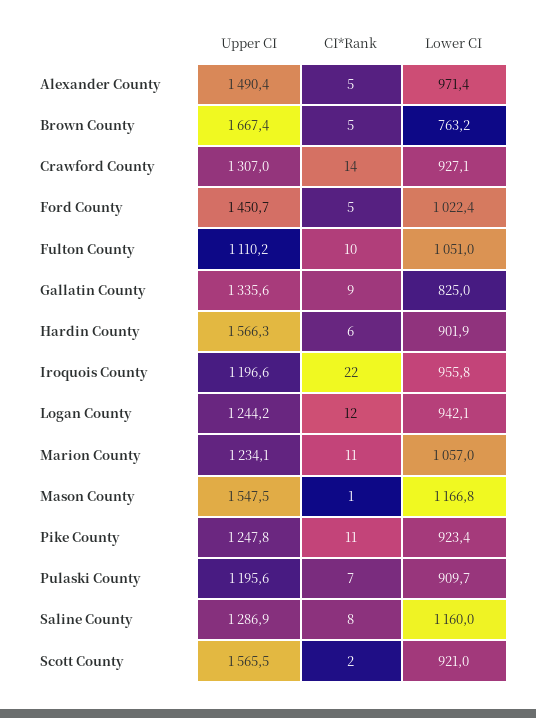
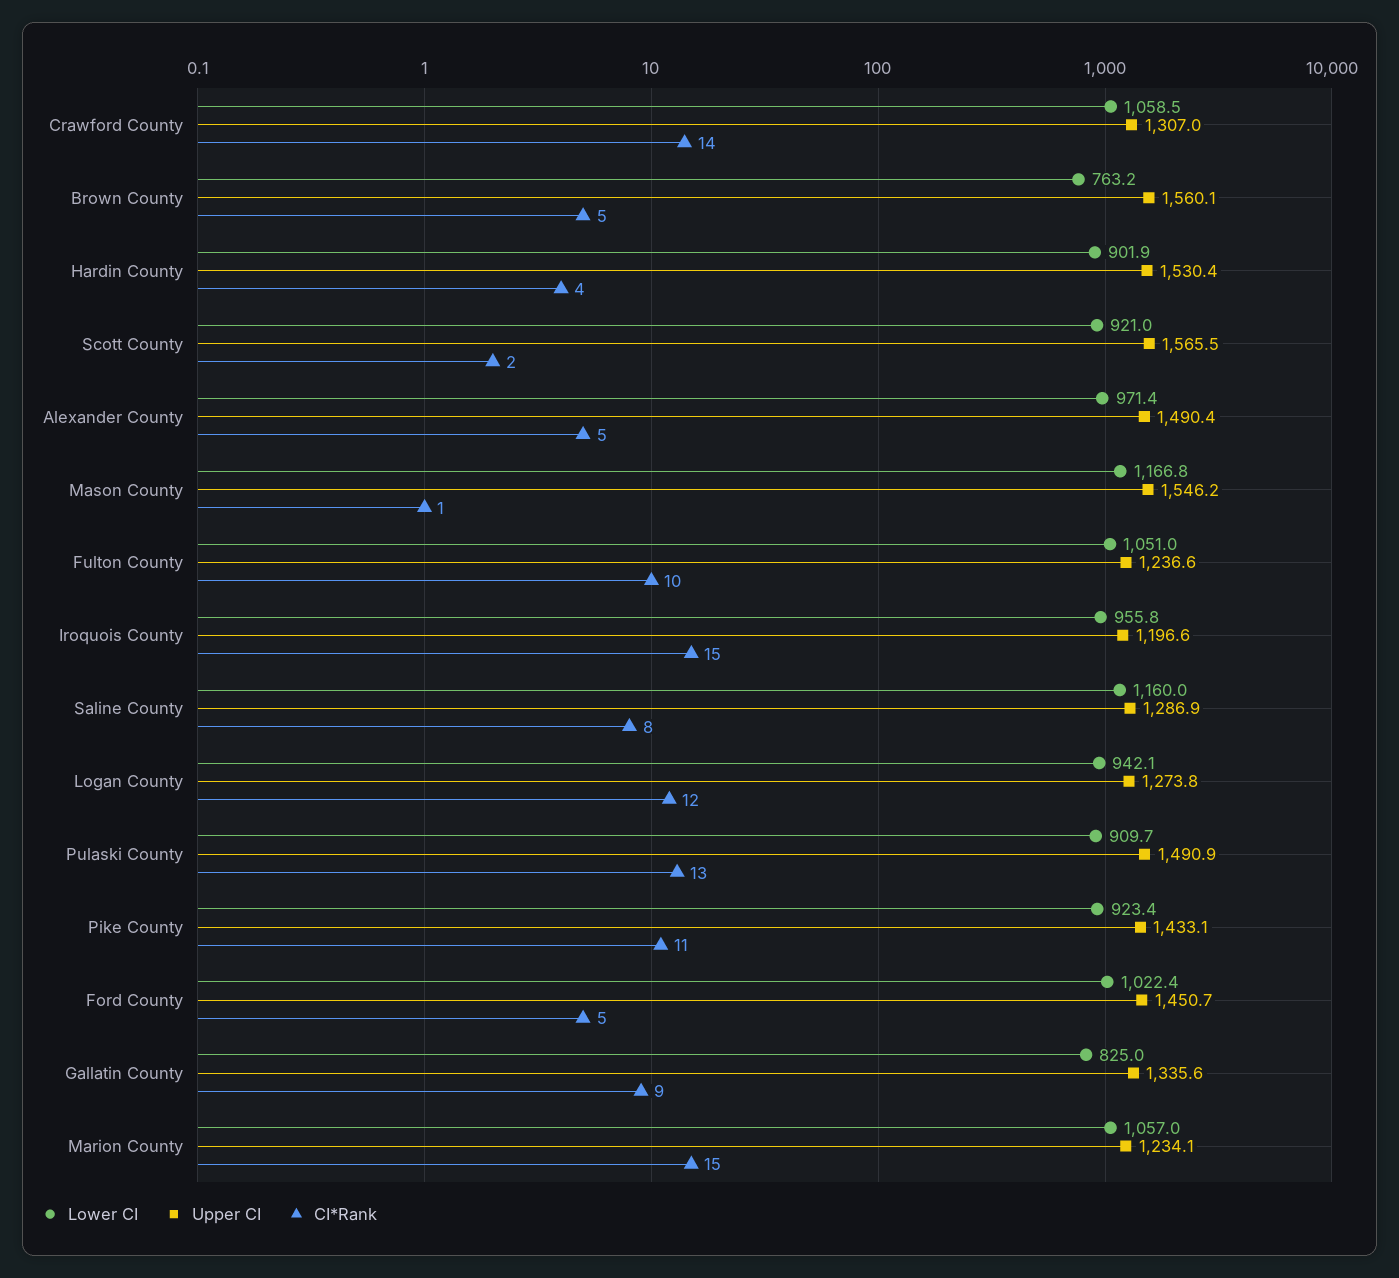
  {
    "Upper CI": {
      "Alexander County": 1490.4,
-     "Brown County": 1667.4,
+     "Brown County": 1560.1,
      "Crawford County": 1307,
      "Ford County": 1450.7,
-     "Fulton County": 1110.2,
+     "Fulton County": 1236.6,
      "Gallatin County": 1335.6,
-     "Hardin County": 1566.3,
+     "Hardin County": 1530.4,
      "Iroquois County": 1196.6,
-     "Logan County": 1244.2,
+     "Logan County": 1273.8,
      "Marion County": 1234.1,
-     "Mason County": 1547.5,
+     "Mason County": 1546.2,
-     "Pike County": 1247.8,
+     "Pike County": 1433.1,
-     "Pulaski County": 1195.6,
+     "Pulaski County": 1490.9,
      "Saline County": 1286.9,
      "Scott County": 1565.5
    },
    "CI*Rank": {
      "Alexander County": 5,
      "Brown County": 5,
      "Crawford County": 14,
      "Ford County": 5,
      "Fulton County": 10,
      "Gallatin County": 9,
-     "Hardin County": 6,
+     "Hardin County": 4,
-     "Iroquois County": 22,
+     "Iroquois County": 15,
      "Logan County": 12,
-     "Marion County": 11,
+     "Marion County": 15,
      "Mason County": 1,
      "Pike County": 11,
-     "Pulaski County": 7,
+     "Pulaski County": 13,
      "Saline County": 8,
      "Scott County": 2
    },
    "Lower CI": {
      "Alexander County": 971.4,
      "Brown County": 763.2,
-     "Crawford County": 927.1,
+     "Crawford County": 1058.5,
      "Ford County": 1022.4,
      "Fulton County": 1051,
      "Gallatin County": 825,
      "Hardin County": 901.9,
      "Iroquois County": 955.8,
      "Logan County": 942.1,
      "Marion County": 1057,
      "Mason County": 1166.8,
      "Pike County": 923.4,
      "Pulaski County": 909.7,
      "Saline County": 1160,
      "Scott County": 921
    }
  }

